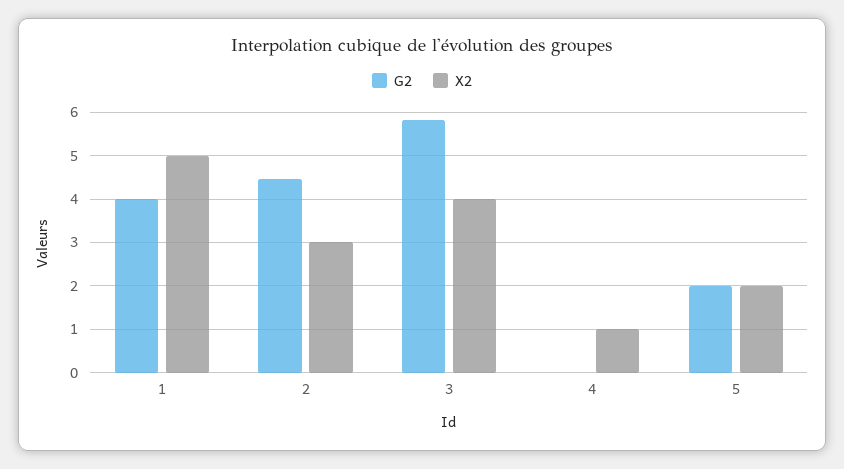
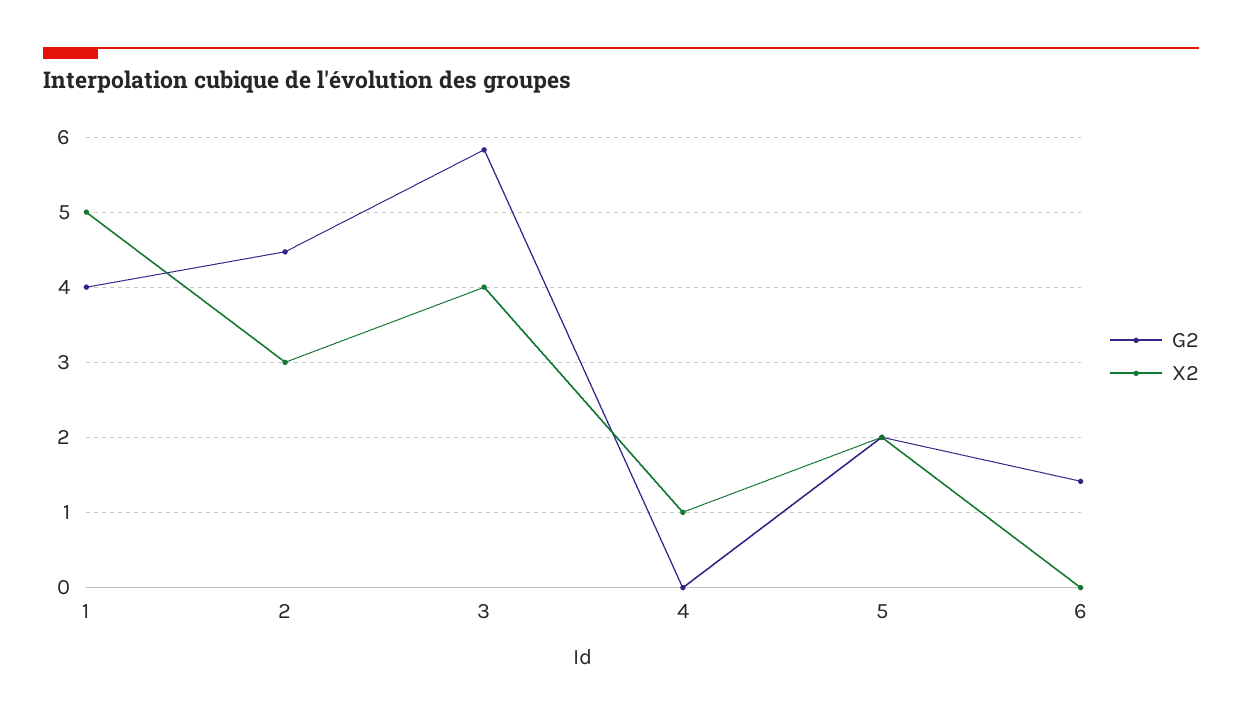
  {
    "G2": {
      "1": 4,
      "2": 4.5,
      "3": 5.8,
      "4": 0,
-     "5": 2
+     "5": 2,
+     "6": 1.4
    },
    "X2": {
      "1": 5,
      "2": 3,
      "3": 4,
      "4": 1,
-     "5": 2
+     "5": 2,
+     "6": 0
    }
  }

